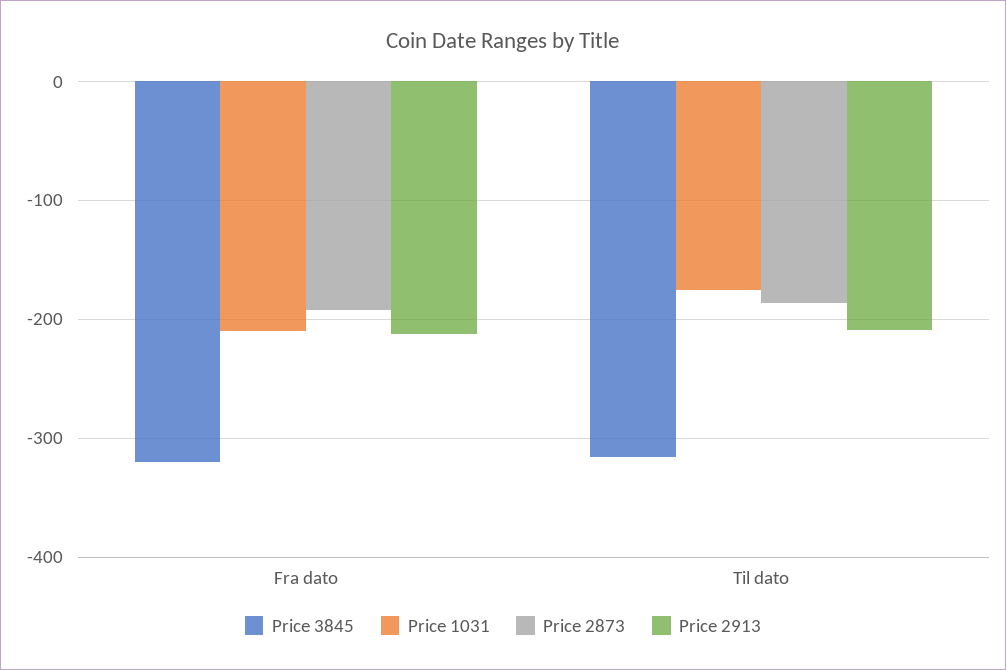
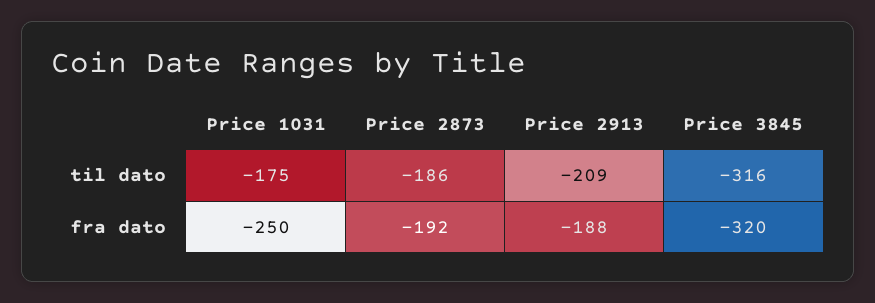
  {
    "Price 3845": {
      "Fra dato": -320,
      "Til dato": -316
    },
    "Price 1031": {
-     "Fra dato": -210,
+     "Fra dato": -250,
      "Til dato": -175
    },
    "Price 2873": {
      "Fra dato": -192,
      "Til dato": -186
    },
    "Price 2913": {
-     "Fra dato": -210,
+     "Fra dato": -188,
      "Til dato": -209
    }
  }

